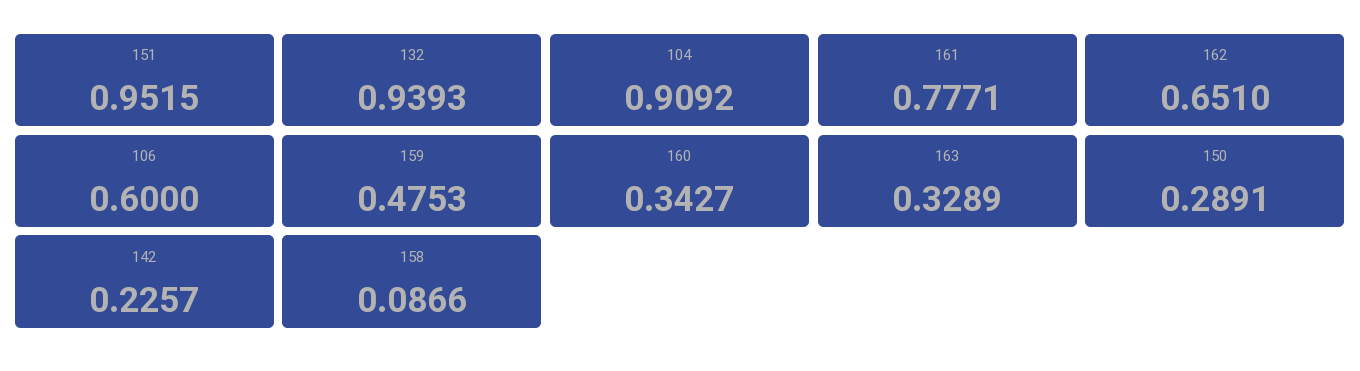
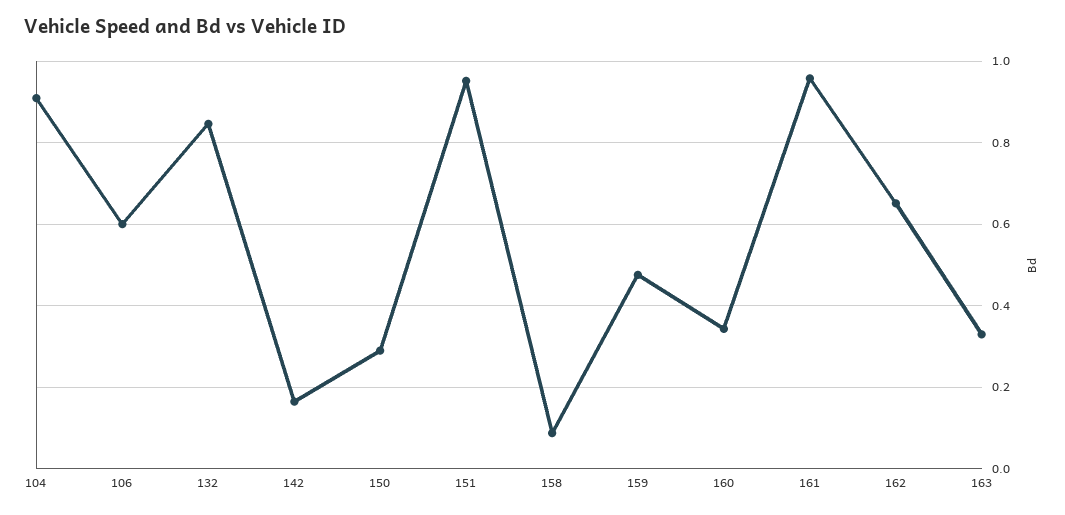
  {
    "151": 0.9515,
-   "132": 0.9393,
+   "132": 0.84,
    "104": 0.9092,
-   "161": 0.7771,
+   "161": 0.96,
    "162": 0.651,
    "106": 0.6,
    "159": 0.4753,
    "160": 0.3427,
    "163": 0.3289,
    "150": 0.2891,
-   "142": 0.2257,
+   "142": 0.16,
    "158": 0.0866
  }

